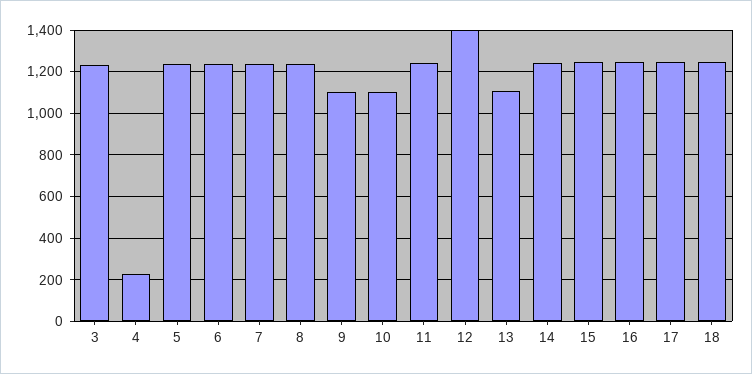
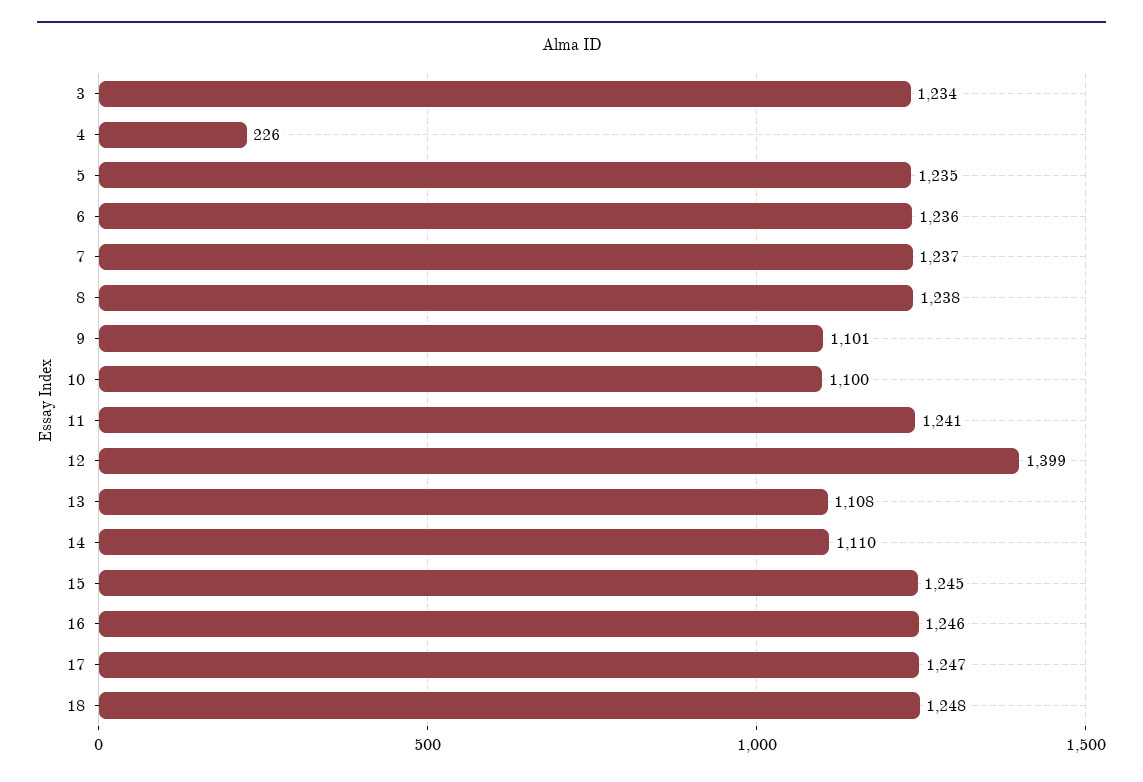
  {
    "3": 1234,
    "4": 226,
    "5": 1235,
    "6": 1236,
    "7": 1237,
    "8": 1238,
    "9": 1101,
    "10": 1100,
    "11": 1241,
    "12": 1399,
    "13": 1108,
-   "14": 1250,
+   "14": 1110,
    "15": 1245,
    "16": 1246,
    "17": 1247,
    "18": 1248
  }

